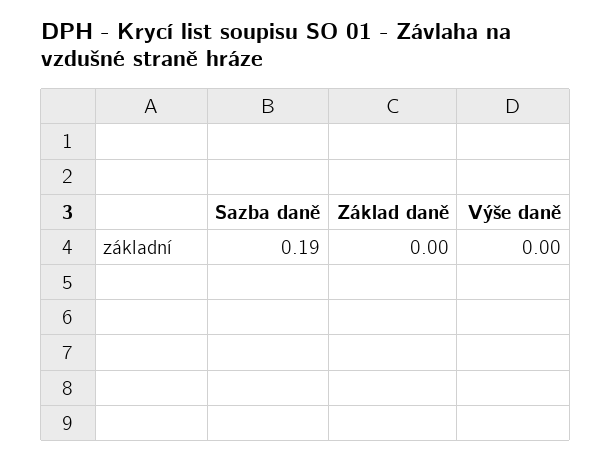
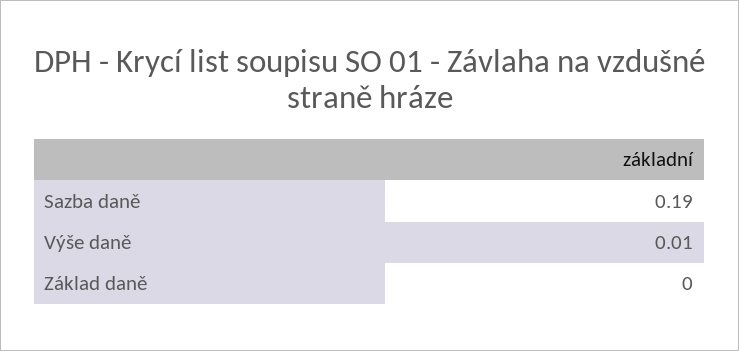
  {
    "Sazba daně": 0.19,
    "Základ daně": 0,
-   "Výše daně": 0
+   "Výše daně": 0.01
  }

